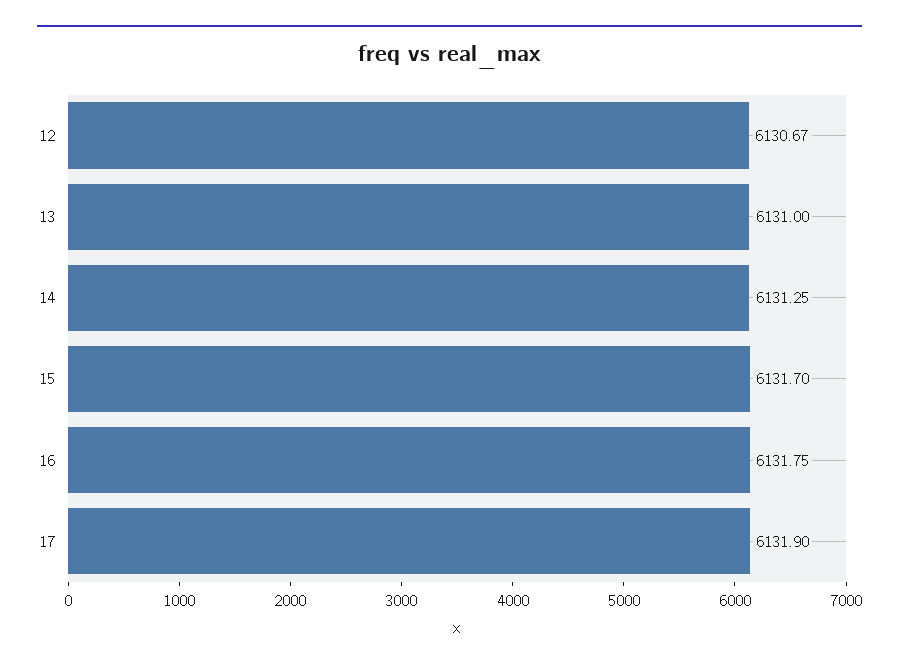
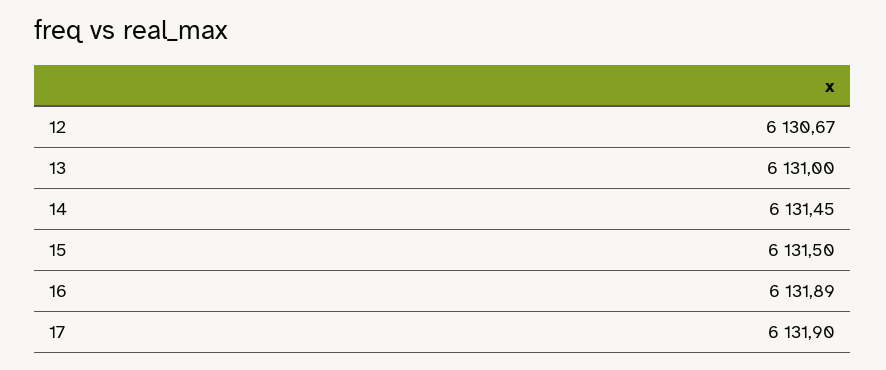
  {
    "12": 6130.67,
    "13": 6131,
-   "14": 6131.25,
+   "14": 6131.45,
-   "15": 6131.7,
+   "15": 6131.5,
-   "16": 6131.75,
+   "16": 6131.89,
    "17": 6131.9
  }

